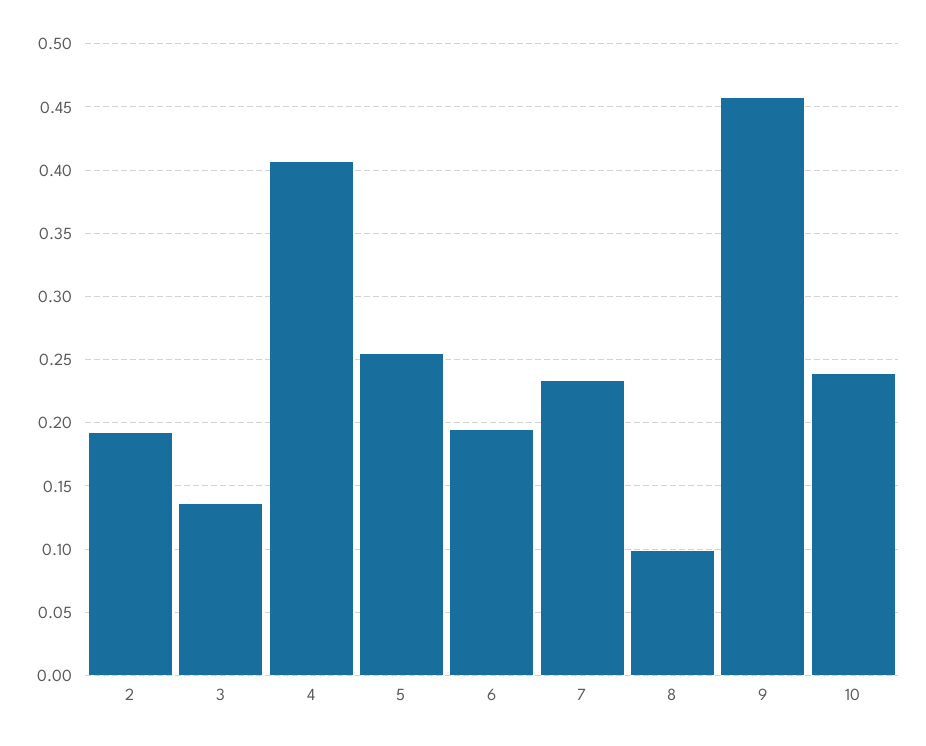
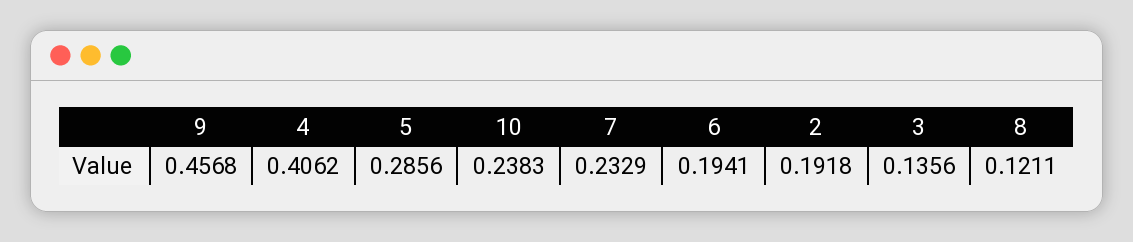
  {
    "2": 0.1918,
    "3": 0.1356,
    "4": 0.4062,
-   "5": 0.255,
+   "5": 0.2856,
    "6": 0.1941,
    "7": 0.2329,
-   "8": 0.1,
+   "8": 0.1211,
    "9": 0.4568,
    "10": 0.2383
  }

